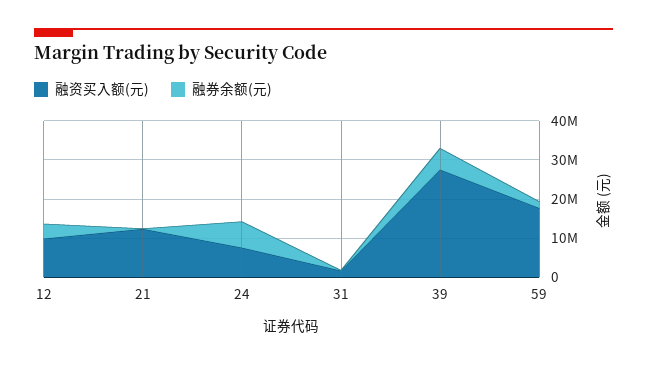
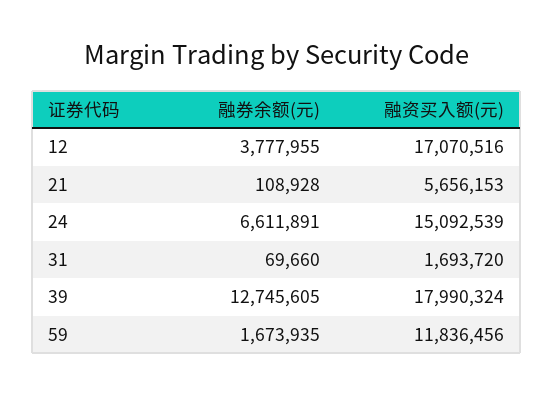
  {
    "融资买入额(元)": {
-     "12": 10000000,
+     "12": 17070516,
-     "21": 12500000,
+     "21": 5656153,
-     "24": 7500000,
+     "24": 15092539,
      "31": 1693720,
-     "39": 27500000,
+     "39": 17990324,
-     "59": 17500000
+     "59": 11836456
    },
    "融券余额(元)": {
      "12": 3777955,
      "21": 108928,
      "24": 6611891,
      "31": 69660,
-     "39": 5000000,
+     "39": 12745605,
      "59": 1673935
    }
  }

